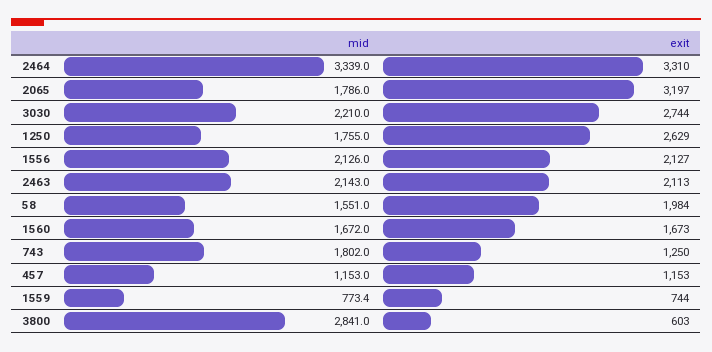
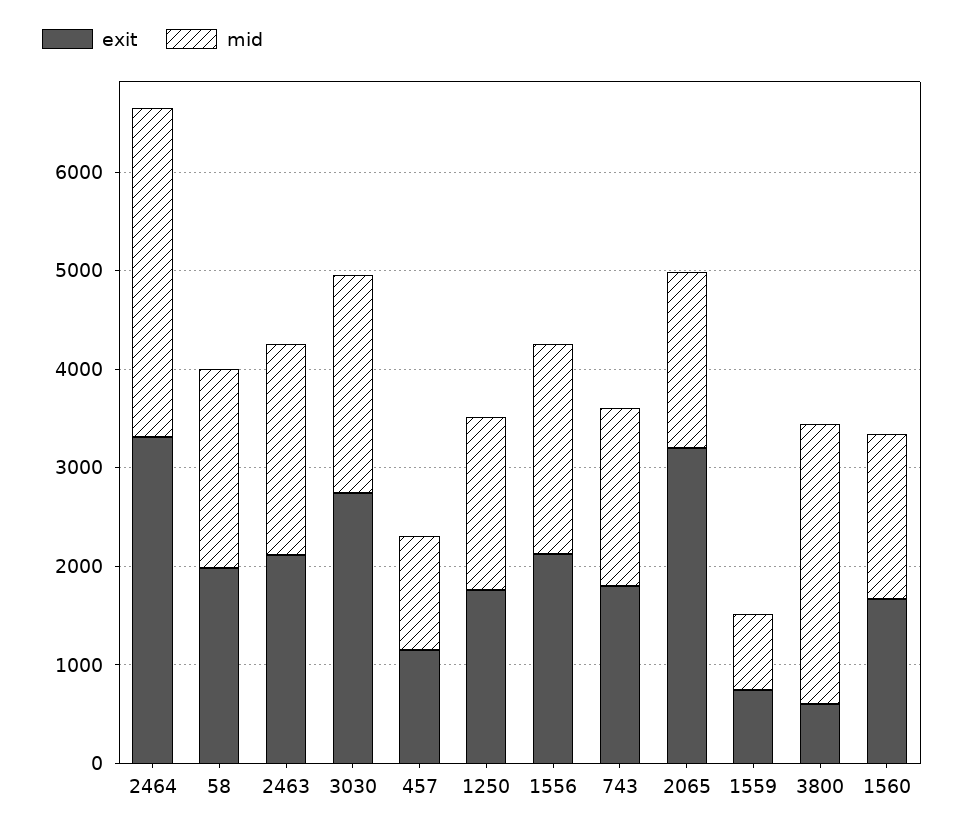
  {
    "mid": {
      "2464": 3339,
      "2065": 1786,
      "3030": 2210,
      "1250": 1755,
      "1556": 2126,
      "2463": 2143,
-     "58": 1551,
+     "58": 2000,
      "1560": 1672,
      "743": 1802,
      "457": 1153,
      "1559": 773.4,
      "3800": 2841
    },
    "exit": {
      "2464": 3310,
      "2065": 3197,
      "3030": 2744,
-     "1250": 2629,
+     "1250": 1800,
      "1556": 2127,
      "2463": 2113,
      "58": 1984,
      "1560": 1673,
-     "743": 1250,
+     "743": 1800,
      "457": 1153,
      "1559": 744,
      "3800": 603
    }
  }

